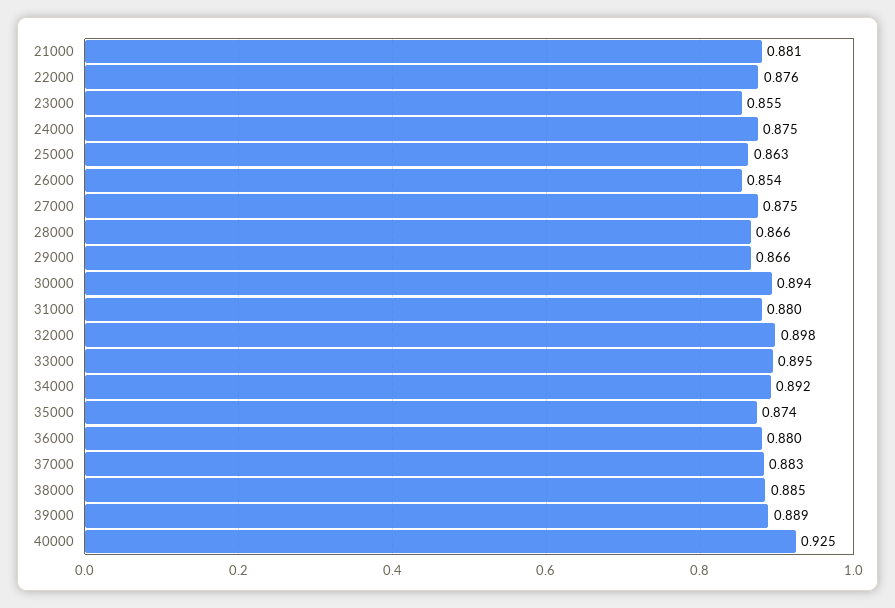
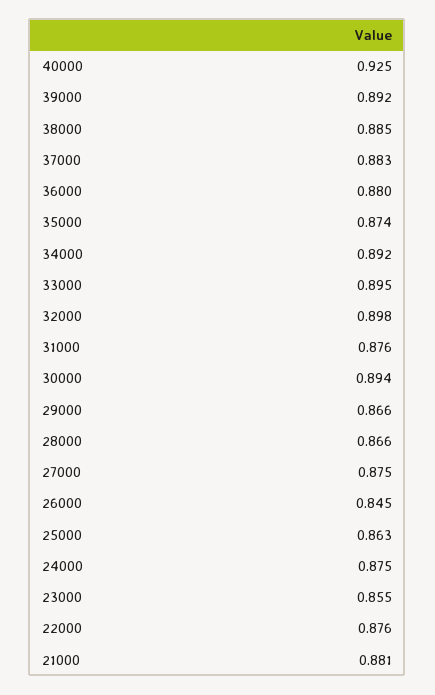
  {
    "21000": 0.881,
    "22000": 0.876,
    "23000": 0.855,
    "24000": 0.875,
    "25000": 0.863,
-   "26000": 0.854,
+   "26000": 0.845,
    "27000": 0.875,
    "28000": 0.866,
    "29000": 0.866,
    "30000": 0.894,
-   "31000": 0.88,
+   "31000": 0.876,
    "32000": 0.898,
    "33000": 0.895,
    "34000": 0.892,
    "35000": 0.874,
    "36000": 0.88,
    "37000": 0.883,
    "38000": 0.885,
-   "39000": 0.889,
+   "39000": 0.892,
    "40000": 0.925
  }

